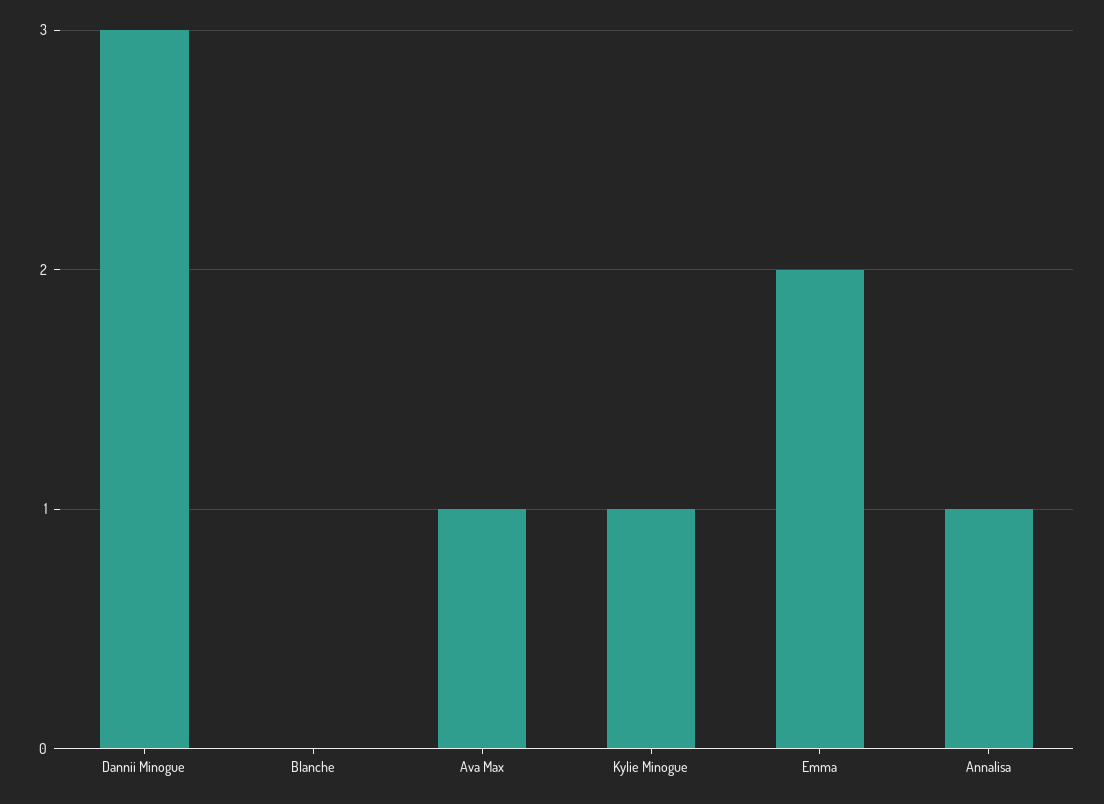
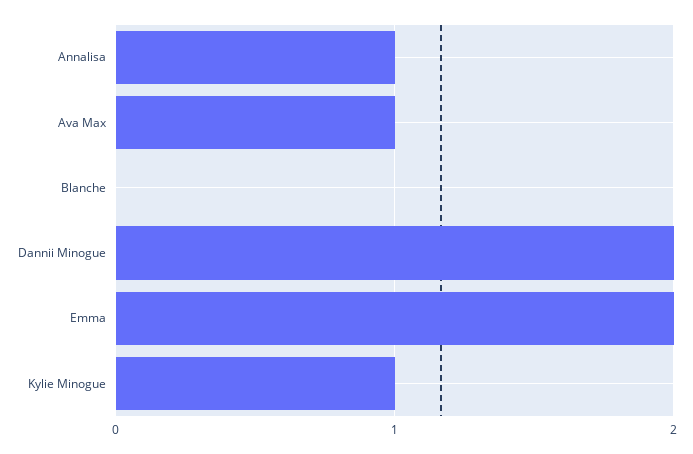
  {
-   "Dannii Minogue": 3,
+   "Dannii Minogue": 2,
    "Blanche": 0,
    "Ava Max": 1,
    "Kylie Minogue": 1,
    "Emma": 2,
    "Annalisa": 1
  }

